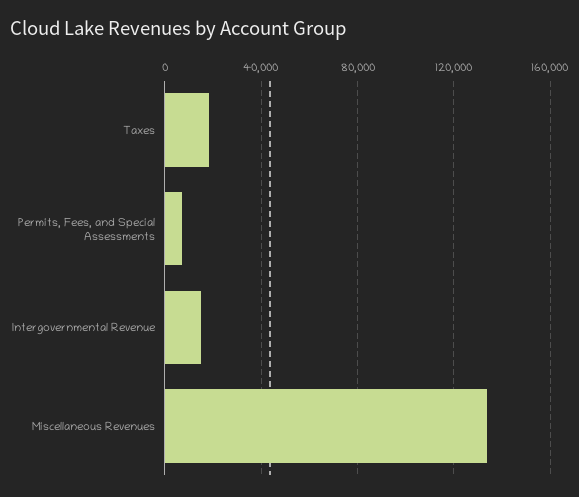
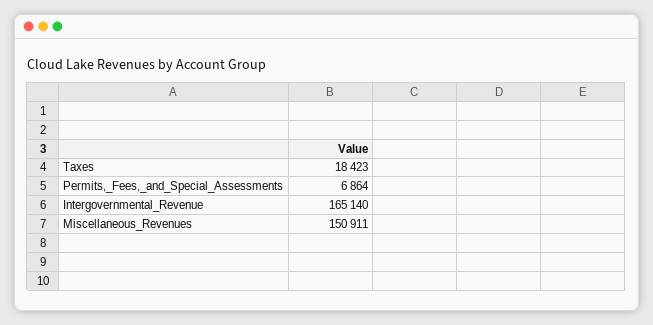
  {
    "Taxes": 18423,
    "Permits, Fees, and Special Assessments": 6864,
-   "Intergovernmental Revenue": 15000,
+   "Intergovernmental Revenue": 165140,
-   "Miscellaneous Revenues": 135000
+   "Miscellaneous Revenues": 150911
  }

